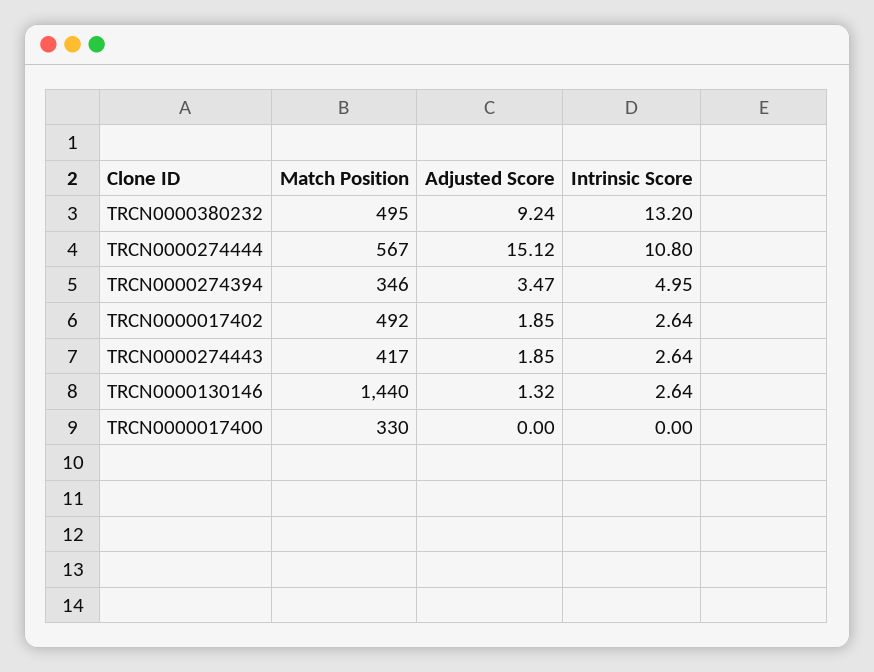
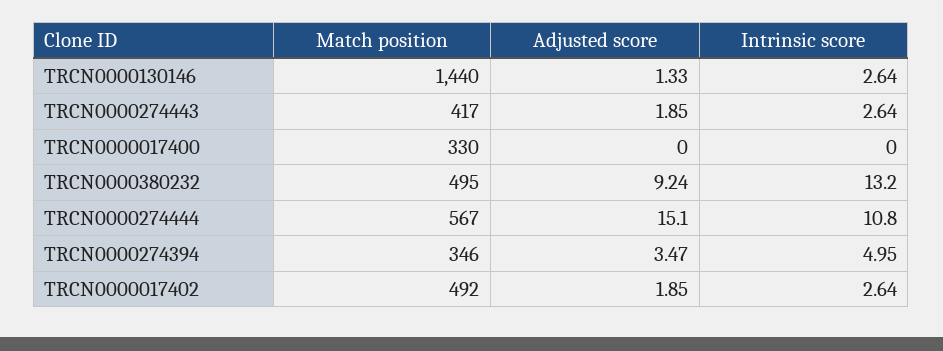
  {
    "Match Position": {
      "TRCN0000380232": 495,
      "TRCN0000274444": 567,
      "TRCN0000274394": 346,
      "TRCN0000017402": 492,
      "TRCN0000274443": 417,
      "TRCN0000130146": 1440,
      "TRCN0000017400": 330
    },
    "Adjusted Score": {
      "TRCN0000380232": 9.24,
-     "TRCN0000274444": 15.12,
+     "TRCN0000274444": 15.1,
      "TRCN0000274394": 3.47,
      "TRCN0000017402": 1.85,
      "TRCN0000274443": 1.85,
-     "TRCN0000130146": 1.32,
+     "TRCN0000130146": 1.33,
      "TRCN0000017400": 0
    },
    "Intrinsic Score": {
      "TRCN0000380232": 13.2,
      "TRCN0000274444": 10.8,
      "TRCN0000274394": 4.95,
      "TRCN0000017402": 2.64,
      "TRCN0000274443": 2.64,
      "TRCN0000130146": 2.64,
      "TRCN0000017400": 0
    }
  }

